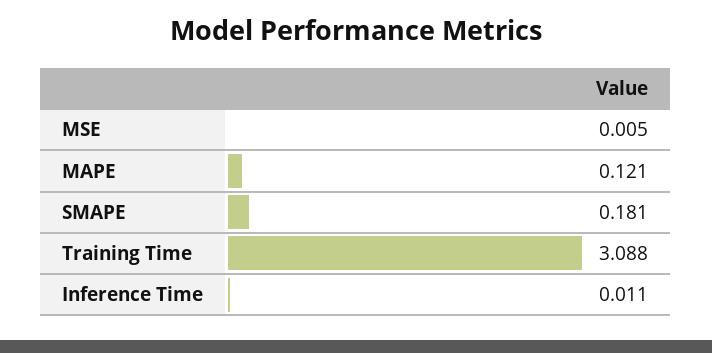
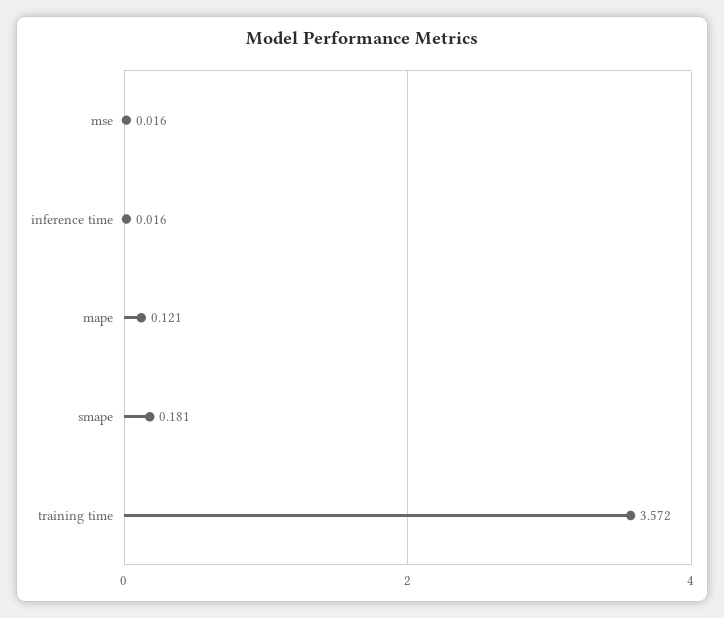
  {
-   "MSE": 0.005,
+   "MSE": 0.016,
    "MAPE": 0.121,
    "SMAPE": 0.181,
-   "Training Time": 3.088,
+   "Training Time": 3.572,
-   "Inference Time": 0.011
+   "Inference Time": 0.016
  }

